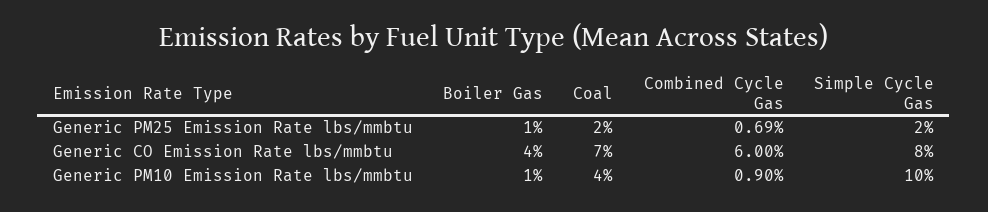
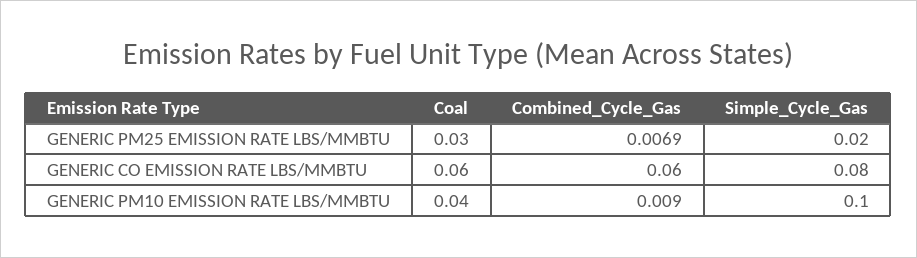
  {
-   "Boiler Gas": {
-     "Generic PM25 Emission Rate lbs/mmbtu": 0.01,
-     "Generic CO Emission Rate lbs/mmbtu": 0.04,
-     "Generic PM10 Emission Rate lbs/mmbtu": 0.01
-   },
    "Coal": {
-     "Generic PM25 Emission Rate lbs/mmbtu": 0.02,
+     "Generic PM25 Emission Rate lbs/mmbtu": 0.03,
-     "Generic CO Emission Rate lbs/mmbtu": 0.07,
+     "Generic CO Emission Rate lbs/mmbtu": 0.06,
      "Generic PM10 Emission Rate lbs/mmbtu": 0.04
    },
    "Combined Cycle Gas": {
      "Generic PM25 Emission Rate lbs/mmbtu": 0.0069,
      "Generic CO Emission Rate lbs/mmbtu": 0.06,
      "Generic PM10 Emission Rate lbs/mmbtu": 0.009
    },
    "Simple Cycle Gas": {
      "Generic PM25 Emission Rate lbs/mmbtu": 0.02,
      "Generic CO Emission Rate lbs/mmbtu": 0.08,
      "Generic PM10 Emission Rate lbs/mmbtu": 0.1
    }
  }

